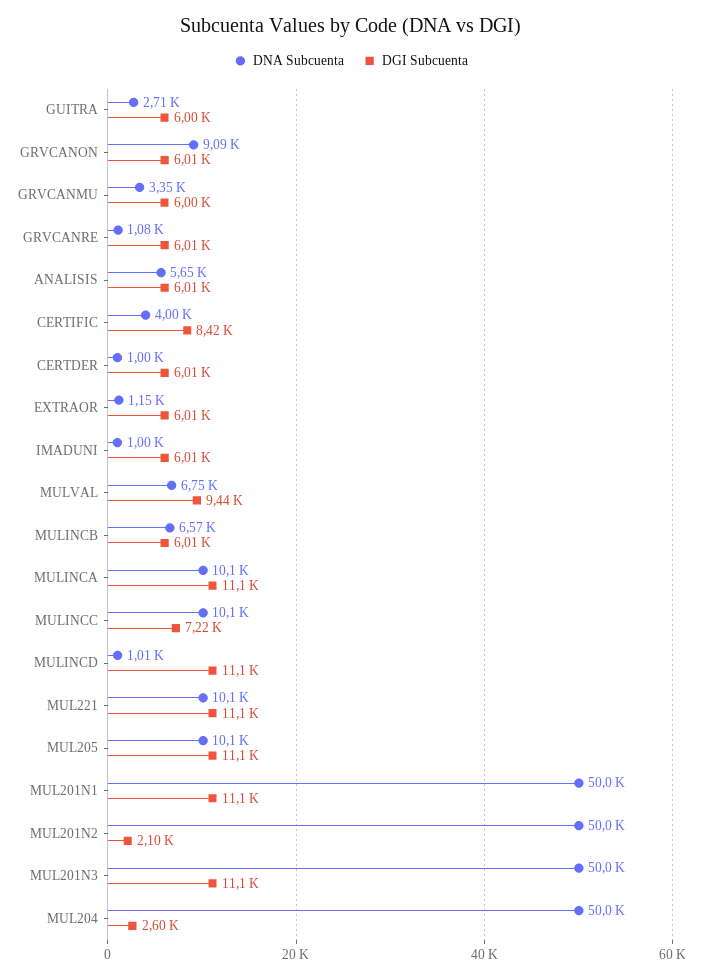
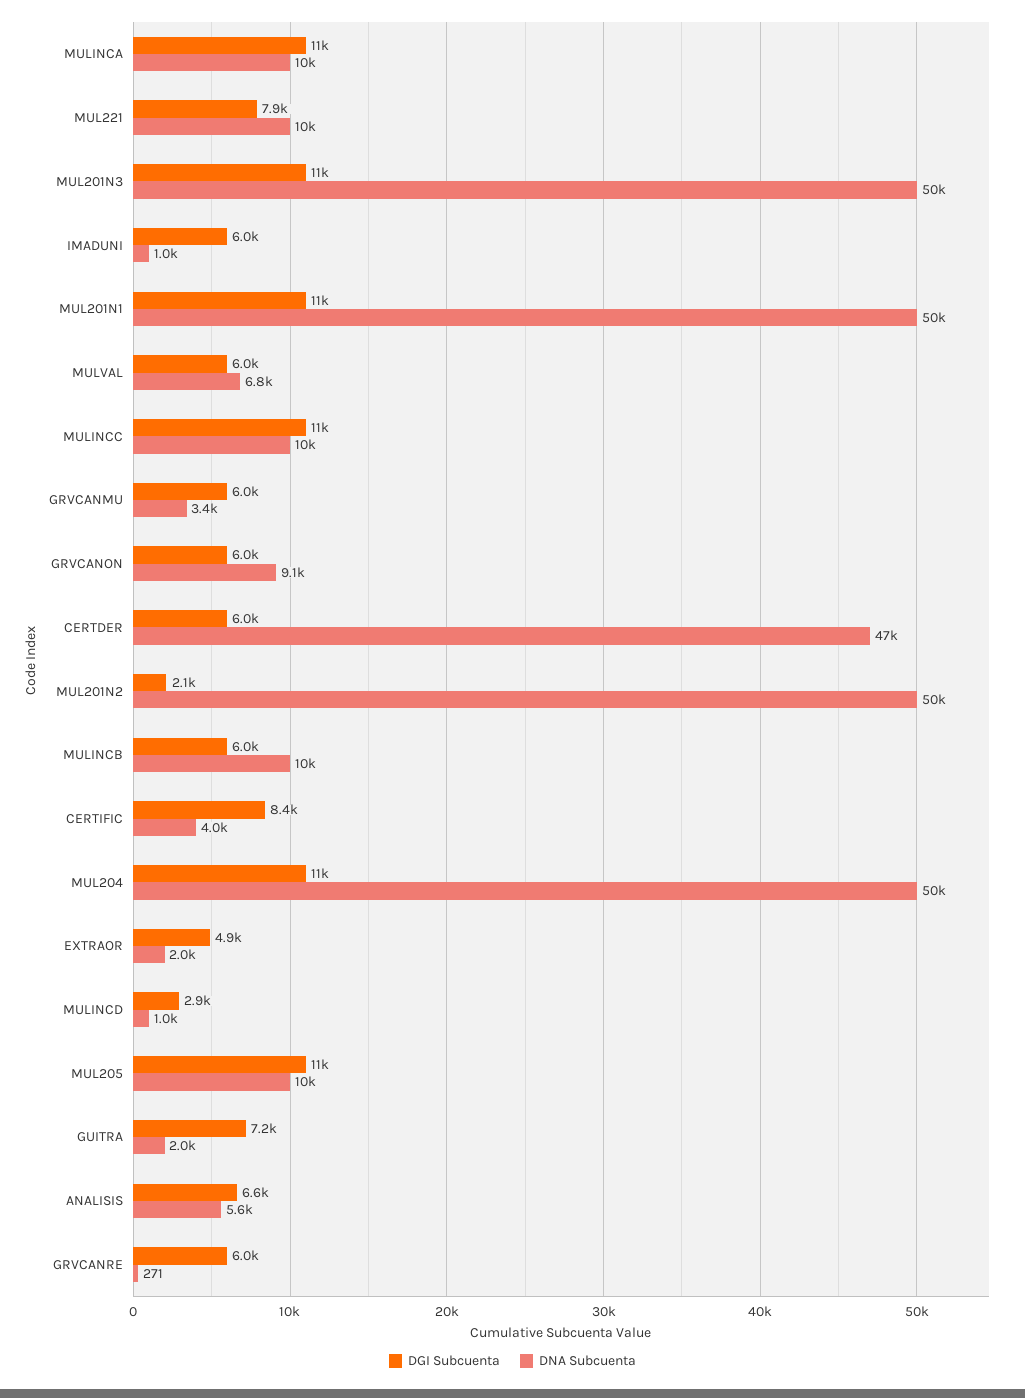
  {
    "DNA Subcuenta": {
-     "GUITRA": 2710,
+     "GUITRA": 2000,
      "GRVCANON": 9090,
      "GRVCANMU": 3350,
-     "GRVCANRE": 1080,
+     "GRVCANRE": 271,
      "ANALISIS": 5650,
      "CERTIFIC": 4000,
-     "CERTDER": 1000,
+     "CERTDER": 47000,
-     "EXTRAOR": 1150,
+     "EXTRAOR": 2000,
      "IMADUNI": 1000,
      "MULVAL": 6750,
-     "MULINCB": 6570,
+     "MULINCB": 10000,
      "MULINCA": 10100,
      "MULINCC": 10100,
      "MULINCD": 1010,
      "MUL221": 10100,
      "MUL205": 10100,
      "MUL201N1": 50000,
      "MUL201N2": 50000,
      "MUL201N3": 50000,
      "MUL204": 50000
    },
    "DGI Subcuenta": {
-     "GUITRA": 6000,
+     "GUITRA": 7200,
      "GRVCANON": 6010,
      "GRVCANMU": 6000,
      "GRVCANRE": 6010,
-     "ANALISIS": 6010,
+     "ANALISIS": 6600,
      "CERTIFIC": 8420,
      "CERTDER": 6010,
-     "EXTRAOR": 6010,
+     "EXTRAOR": 4900,
      "IMADUNI": 6010,
-     "MULVAL": 9440,
+     "MULVAL": 6000,
      "MULINCB": 6010,
      "MULINCA": 11100,
-     "MULINCC": 7220,
+     "MULINCC": 11000,
-     "MULINCD": 11100,
+     "MULINCD": 2900,
-     "MUL221": 11100,
+     "MUL221": 7900,
      "MUL205": 11100,
      "MUL201N1": 11100,
      "MUL201N2": 2100,
      "MUL201N3": 11100,
-     "MUL204": 2600
+     "MUL204": 11000
    }
  }

